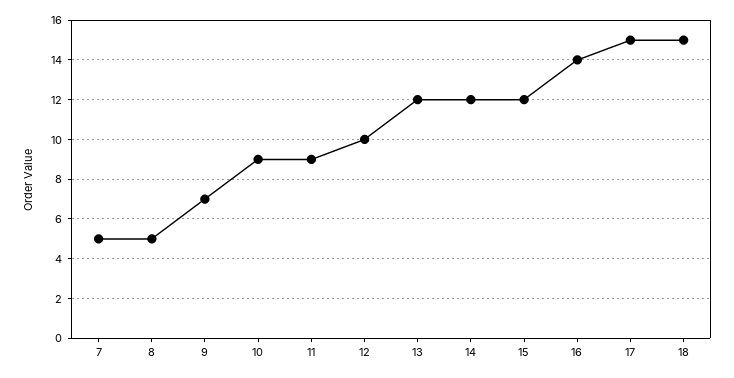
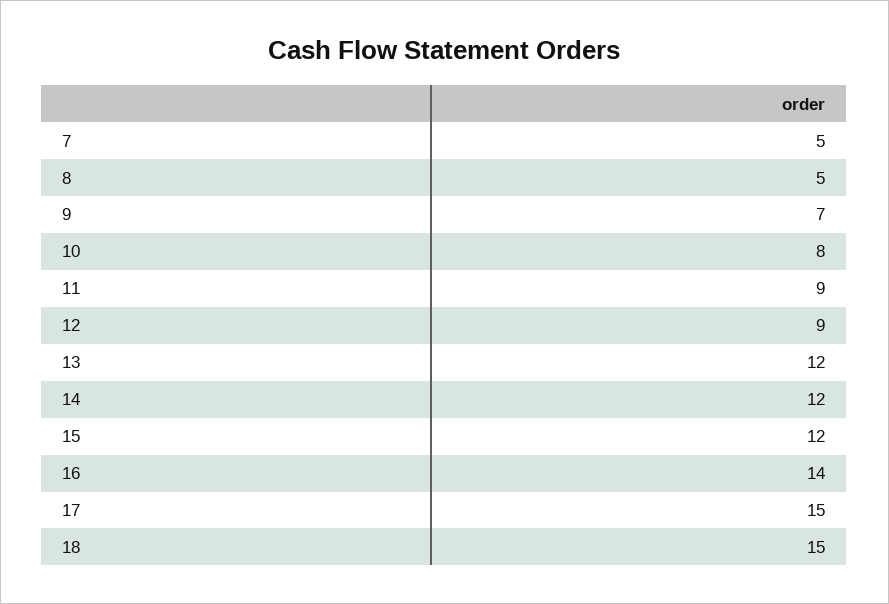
  {
    "7": 5,
    "8": 5,
    "9": 7,
-   "10": 9,
+   "10": 8,
    "11": 9,
-   "12": 10,
+   "12": 9,
    "13": 12,
    "14": 12,
    "15": 12,
    "16": 14,
    "17": 15,
    "18": 15
  }

